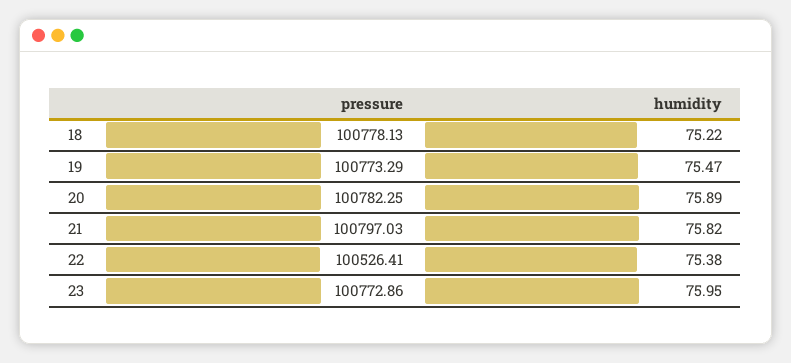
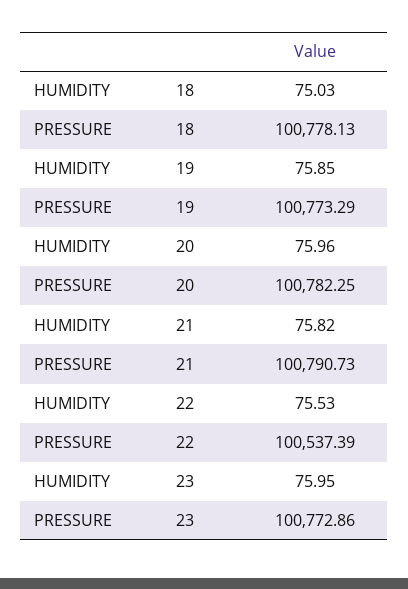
  {
    "pressure": {
      "18": 100778.13,
      "19": 100773.29,
      "20": 100782.25,
-     "21": 100797.03,
+     "21": 100790.73,
-     "22": 100526.41,
+     "22": 100537.39,
      "23": 100772.86
    },
    "humidity": {
-     "18": 75.22,
+     "18": 75.03,
-     "19": 75.47,
+     "19": 75.85,
-     "20": 75.89,
+     "20": 75.96,
      "21": 75.82,
-     "22": 75.38,
+     "22": 75.53,
      "23": 75.95
    }
  }

